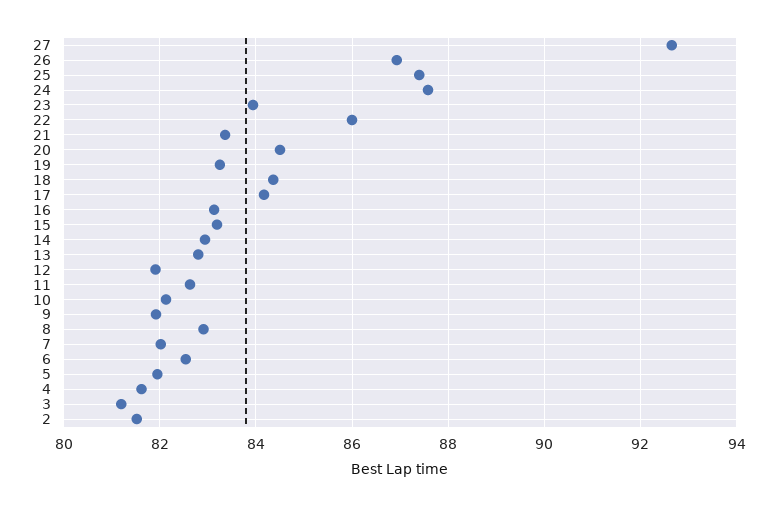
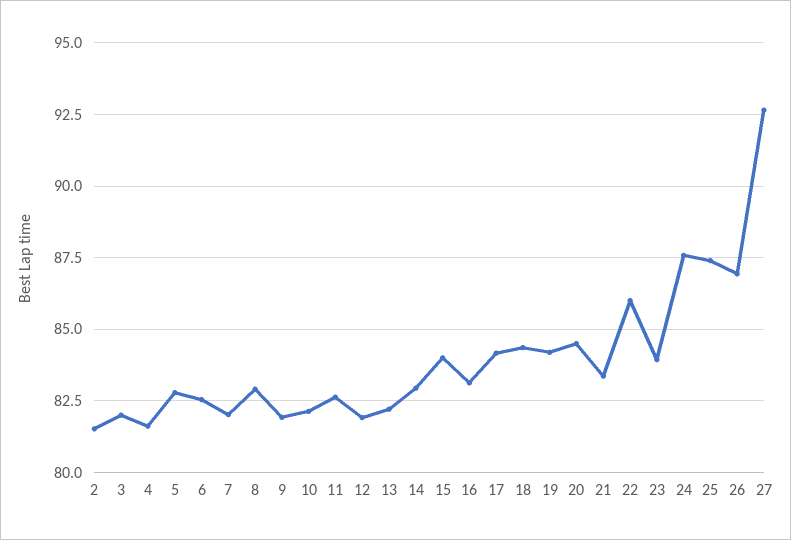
  {
    "27": 92.6,
    "26": 87,
    "25": 87.4,
    "24": 87.6,
    "23": 84,
    "22": 86,
    "21": 83.4,
    "20": 84.6,
-   "19": 83.2,
+   "19": 84.25,
    "18": 84.4,
    "17": 84.2,
    "16": 83.2,
-   "15": 83.2,
+   "15": 84,
    "14": 83,
-   "13": 82.8,
+   "13": 82.25,
    "12": 82,
    "11": 82.6,
    "10": 82.2,
    "9": 82,
    "8": 83,
    "7": 82,
    "6": 82.6,
-   "5": 82,
+   "5": 82.75,
    "4": 81.6,
-   "3": 81.2,
+   "3": 82,
    "2": 81.6
  }

